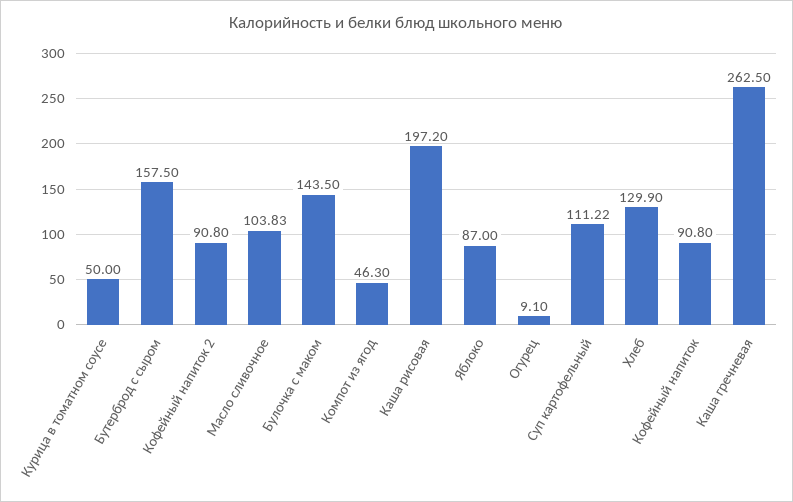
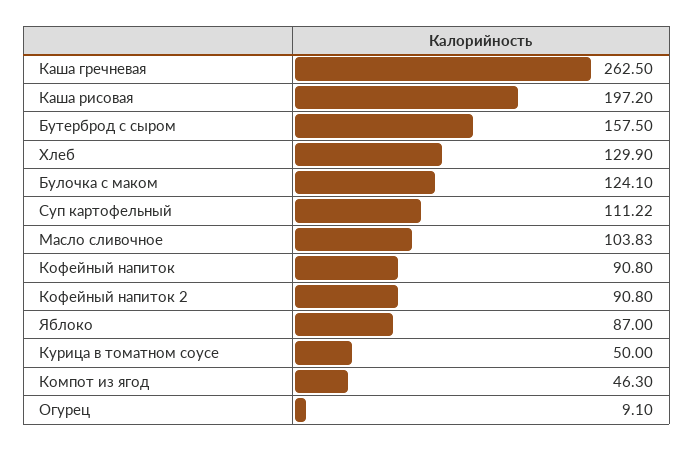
  {
    "Курица в томатном соусе": 50,
    "Бутерброд с сыром": 157.5,
    "Кофейный напиток 2": 90.8,
    "Масло сливочное": 103.83,
-   "Булочка с маком": 143.5,
+   "Булочка с маком": 124.1,
    "Компот из ягод": 46.3,
    "Каша рисовая": 197.2,
    "Яблоко": 87,
    "Огурец": 9.1,
    "Суп картофельный": 111.22,
    "Хлеб": 129.9,
    "Кофейный напиток": 90.8,
    "Каша гречневая": 262.5
  }

